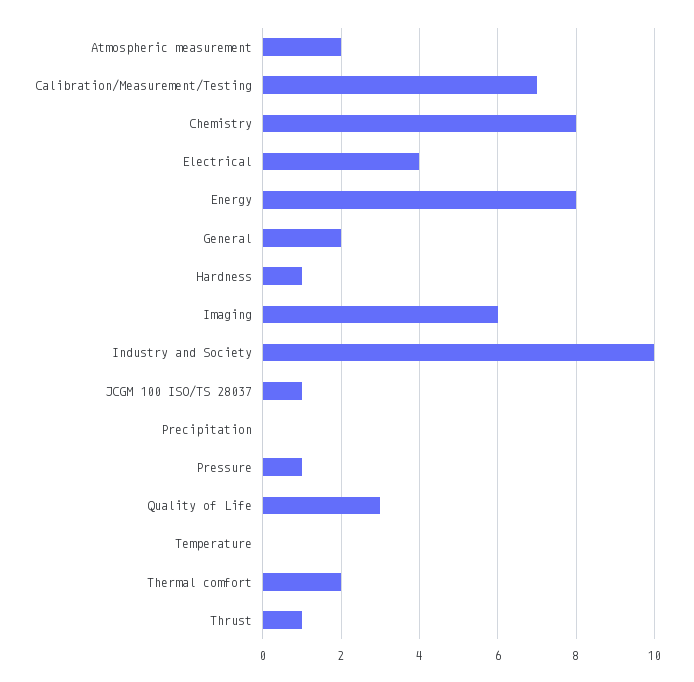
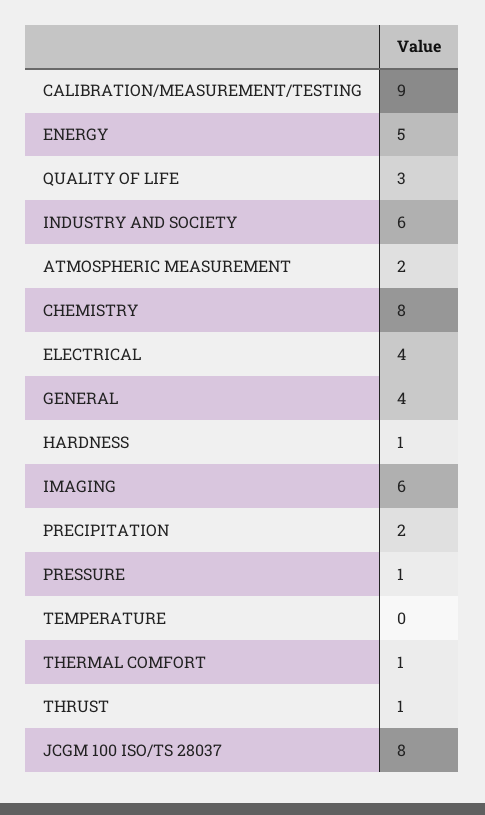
  {
    "Atmospheric measurement": 2,
-   "Calibration/Measurement/Testing": 7,
+   "Calibration/Measurement/Testing": 9,
    "Chemistry": 8,
    "Electrical": 4,
-   "Energy": 8,
+   "Energy": 5,
-   "General": 2,
+   "General": 4,
    "Hardness": 1,
    "Imaging": 6,
-   "Industry and Society": 10,
+   "Industry and Society": 6,
-   "JCGM 100 ISO/TS 28037": 1,
+   "JCGM 100 ISO/TS 28037": 8,
-   "Precipitation": 0,
+   "Precipitation": 2,
    "Pressure": 1,
    "Quality of Life": 3,
    "Temperature": 0,
-   "Thermal comfort": 2,
+   "Thermal comfort": 1,
    "Thrust": 1
  }

